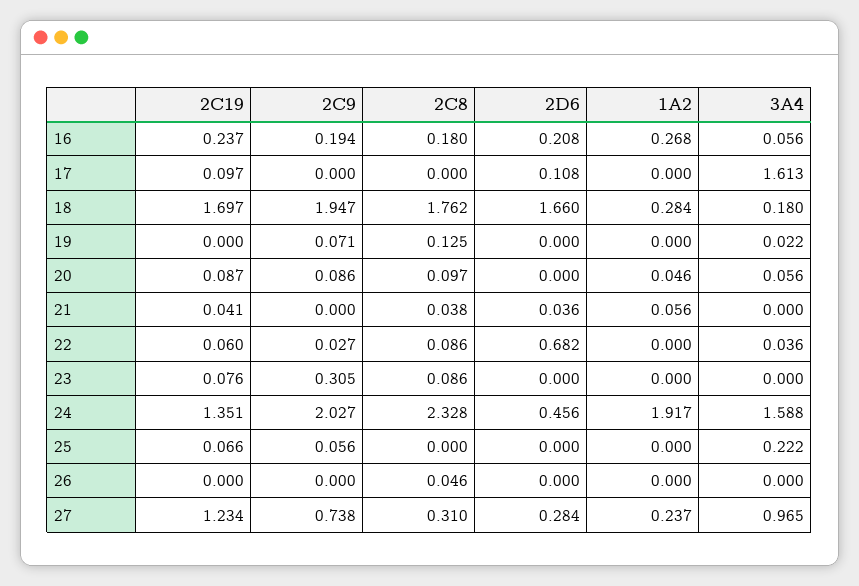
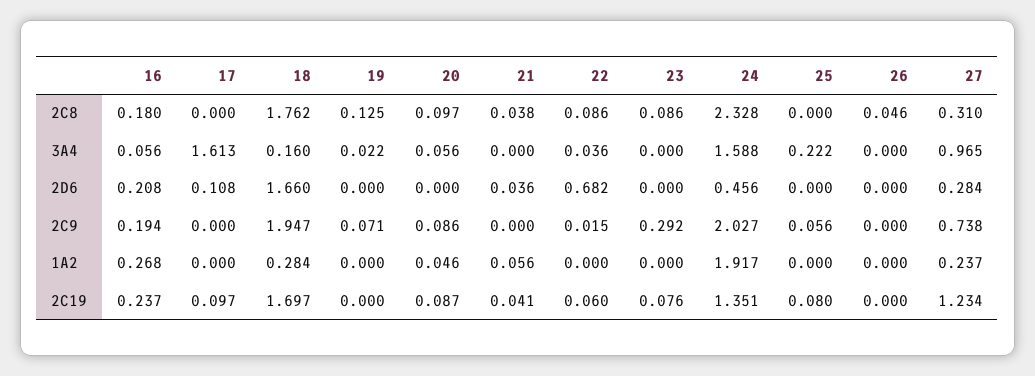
  {
    "2C19": {
      "16": 0.237,
      "17": 0.097,
      "18": 1.697,
      "19": 0,
      "20": 0.087,
      "21": 0.041,
      "22": 0.06,
      "23": 0.076,
      "24": 1.351,
-     "25": 0.066,
+     "25": 0.08,
      "26": 0,
      "27": 1.234
    },
    "2C9": {
      "16": 0.194,
      "17": 0,
      "18": 1.947,
      "19": 0.071,
      "20": 0.086,
      "21": 0,
-     "22": 0.027,
+     "22": 0.015,
-     "23": 0.305,
+     "23": 0.292,
      "24": 2.027,
      "25": 0.056,
      "26": 0,
      "27": 0.738
    },
    "2C8": {
      "16": 0.18,
      "17": 0,
      "18": 1.762,
      "19": 0.125,
      "20": 0.097,
      "21": 0.038,
      "22": 0.086,
      "23": 0.086,
      "24": 2.328,
      "25": 0,
      "26": 0.046,
      "27": 0.31
    },
    "2D6": {
      "16": 0.208,
      "17": 0.108,
      "18": 1.66,
      "19": 0,
      "20": 0,
      "21": 0.036,
      "22": 0.682,
      "23": 0,
      "24": 0.456,
      "25": 0,
      "26": 0,
      "27": 0.284
    },
    "1A2": {
      "16": 0.268,
      "17": 0,
      "18": 0.284,
      "19": 0,
      "20": 0.046,
      "21": 0.056,
      "22": 0,
      "23": 0,
      "24": 1.917,
      "25": 0,
      "26": 0,
      "27": 0.237
    },
    "3A4": {
      "16": 0.056,
      "17": 1.613,
-     "18": 0.18,
+     "18": 0.16,
      "19": 0.022,
      "20": 0.056,
      "21": 0,
      "22": 0.036,
      "23": 0,
      "24": 1.588,
      "25": 0.222,
      "26": 0,
      "27": 0.965
    }
  }

